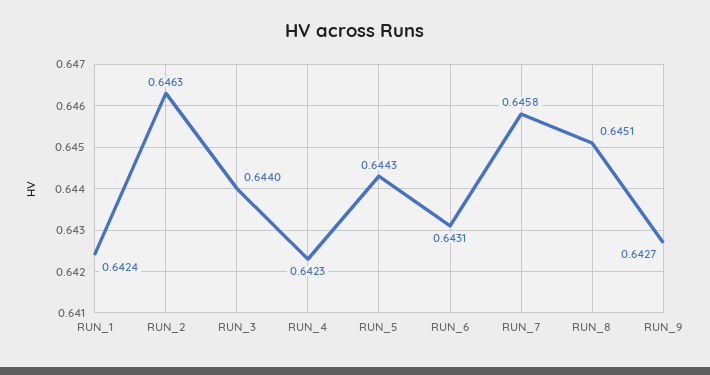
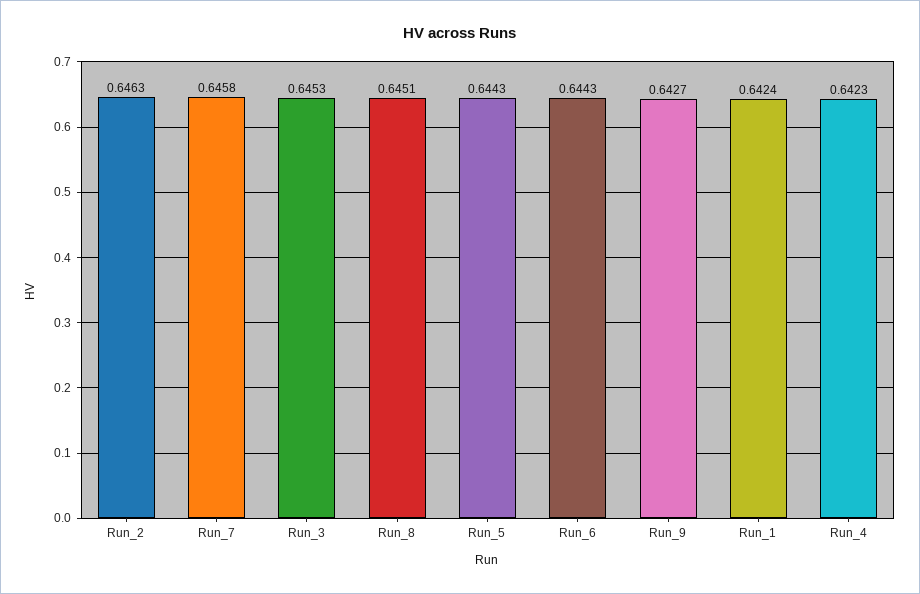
  {
    "RUN_1": 0.6424,
    "RUN_2": 0.6463,
-   "RUN_3": 0.644,
+   "RUN_3": 0.6453,
    "RUN_4": 0.6423,
    "RUN_5": 0.6443,
-   "RUN_6": 0.6431,
+   "RUN_6": 0.6443,
    "RUN_7": 0.6458,
    "RUN_8": 0.6451,
    "RUN_9": 0.6427
  }

